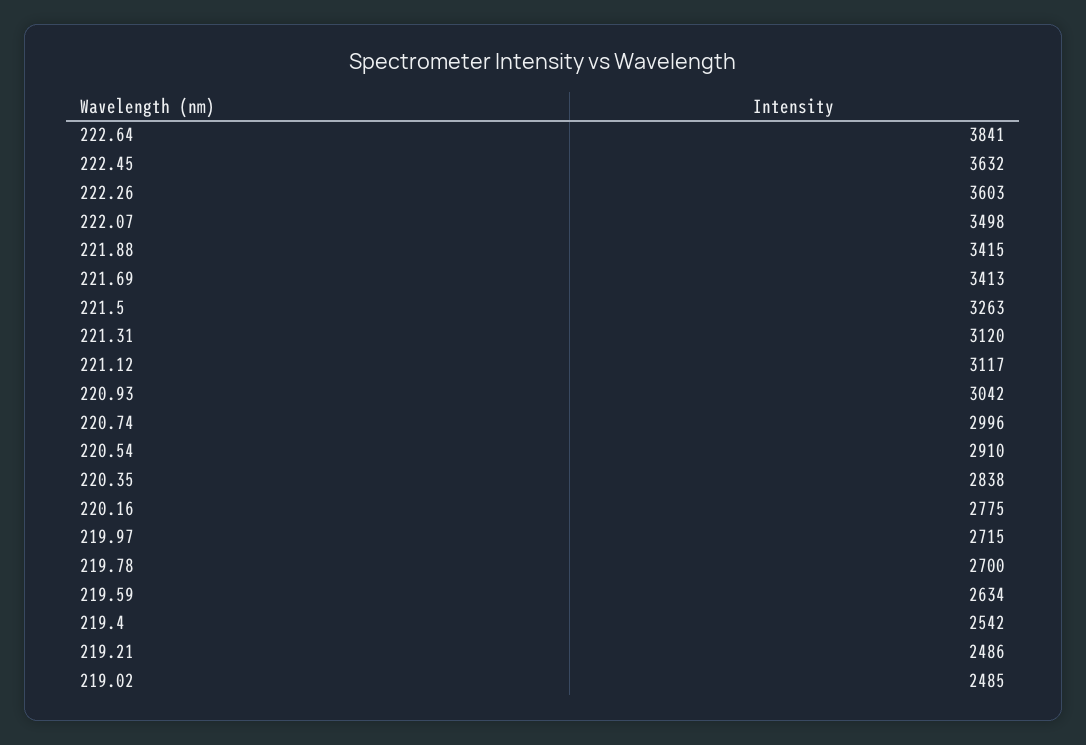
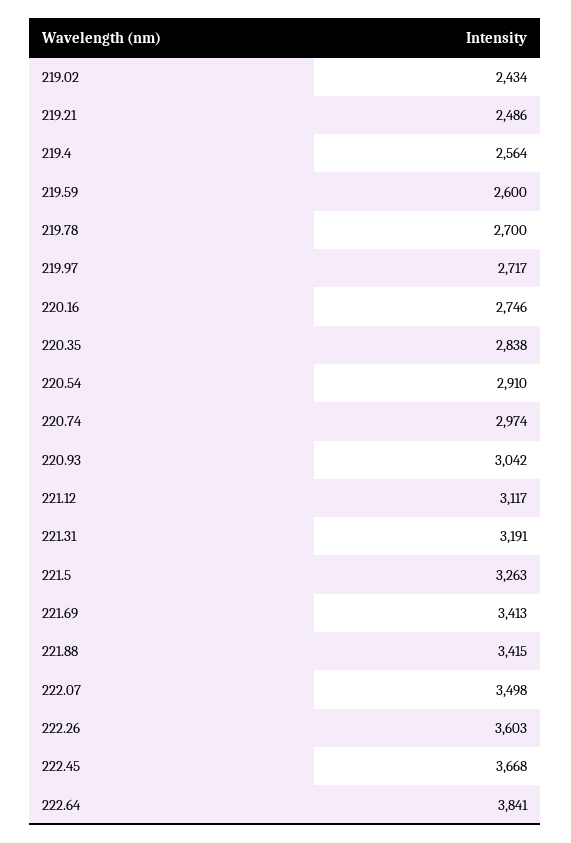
  {
    "222.64": 3841,
-   "222.45": 3632,
+   "222.45": 3668,
    "222.26": 3603,
    "222.07": 3498,
    "221.88": 3415,
    "221.69": 3413,
    "221.5": 3263,
-   "221.31": 3120,
+   "221.31": 3191,
    "221.12": 3117,
    "220.93": 3042,
-   "220.74": 2996,
+   "220.74": 2974,
    "220.54": 2910,
    "220.35": 2838,
-   "220.16": 2775,
+   "220.16": 2746,
-   "219.97": 2715,
+   "219.97": 2717,
    "219.78": 2700,
-   "219.59": 2634,
+   "219.59": 2600,
-   "219.4": 2542,
+   "219.4": 2564,
    "219.21": 2486,
-   "219.02": 2485
+   "219.02": 2434
  }

